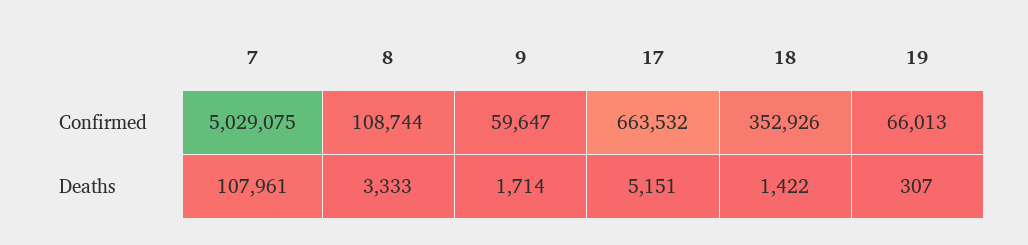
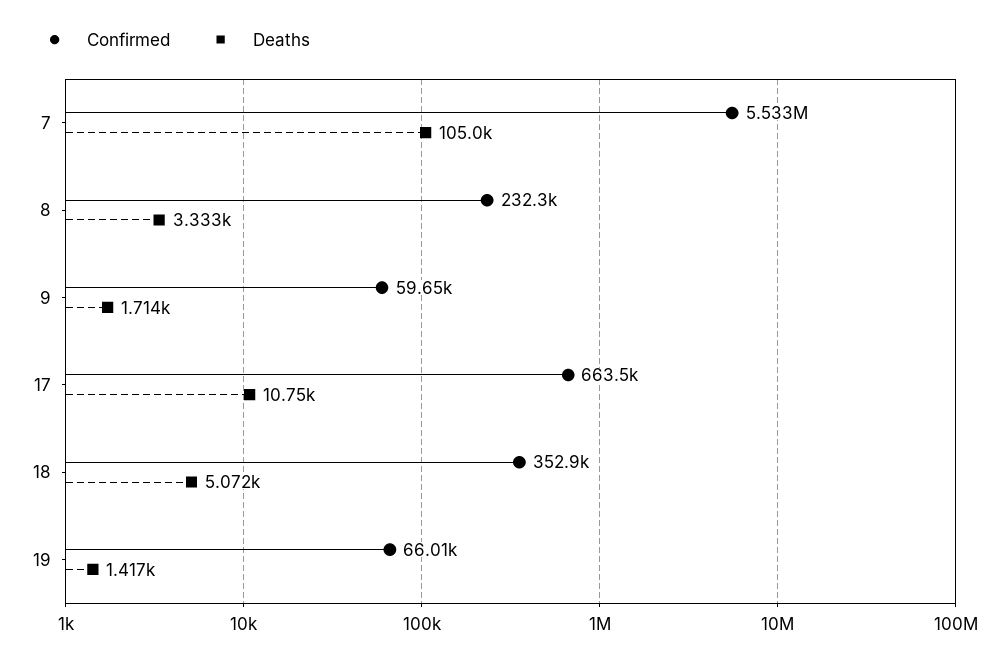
  {
    "Confirmed": {
-     "7": 5029075,
+     "7": 5533000,
-     "8": 108744,
+     "8": 232300,
      "9": 59647,
      "17": 663532,
      "18": 352926,
      "19": 66013
    },
    "Deaths": {
-     "7": 107961,
+     "7": 105000,
      "8": 3333,
      "9": 1714,
-     "17": 5151,
+     "17": 10750,
-     "18": 1422,
+     "18": 5072,
-     "19": 307
+     "19": 1417
    }
  }

